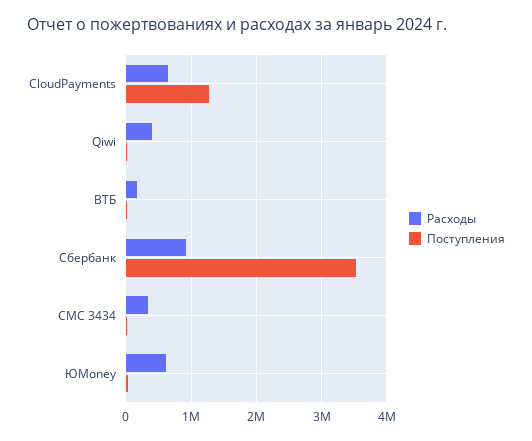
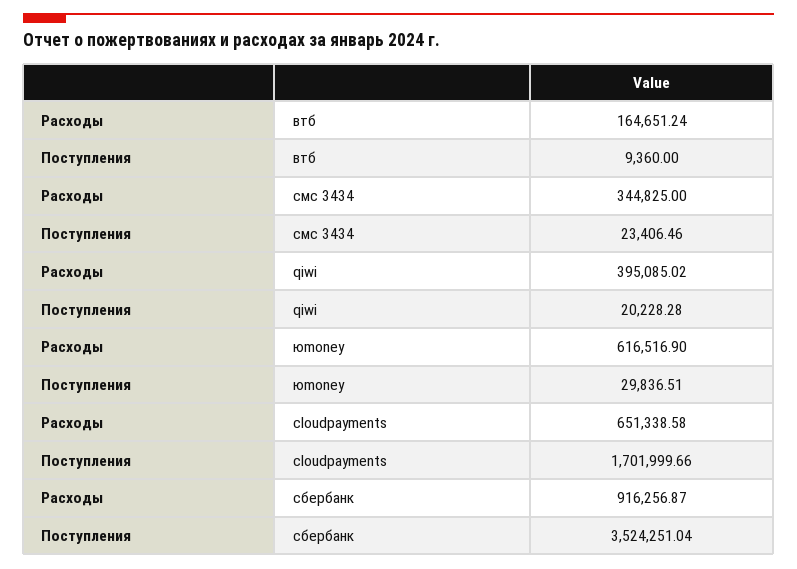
  {
    "Расходы": {
      "CloudPayments": 651338.58,
      "Qiwi": 395085.02,
      "ВТБ": 164651.24,
      "Сбербанк": 916256.87,
      "СМС 3434": 344825,
      "ЮMoney": 616516.9
    },
    "Поступления": {
-     "CloudPayments": 1300000,
+     "CloudPayments": 1701999.66,
      "Qiwi": 20228.28,
      "ВТБ": 9360,
      "Сбербанк": 3524251.04,
      "СМС 3434": 23406.46,
      "ЮMoney": 29836.51
    }
  }

